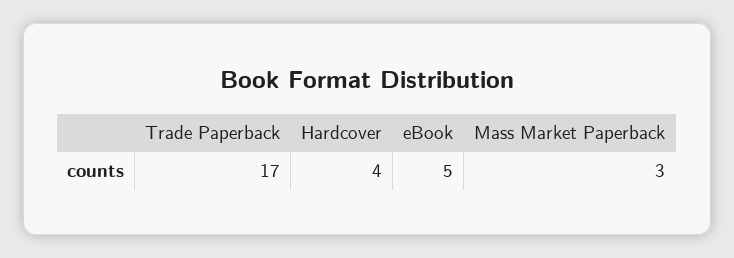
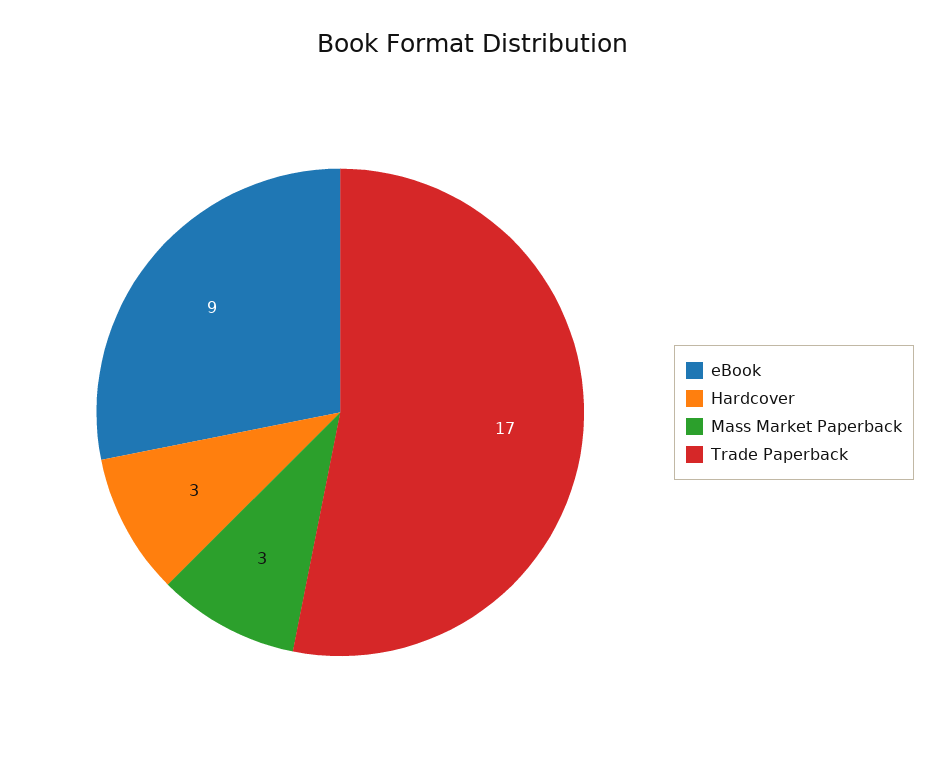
  {
    "Trade Paperback": 17,
-   "Hardcover": 4,
+   "Hardcover": 3,
-   "eBook": 5,
+   "eBook": 9,
    "Mass Market Paperback": 3
  }

